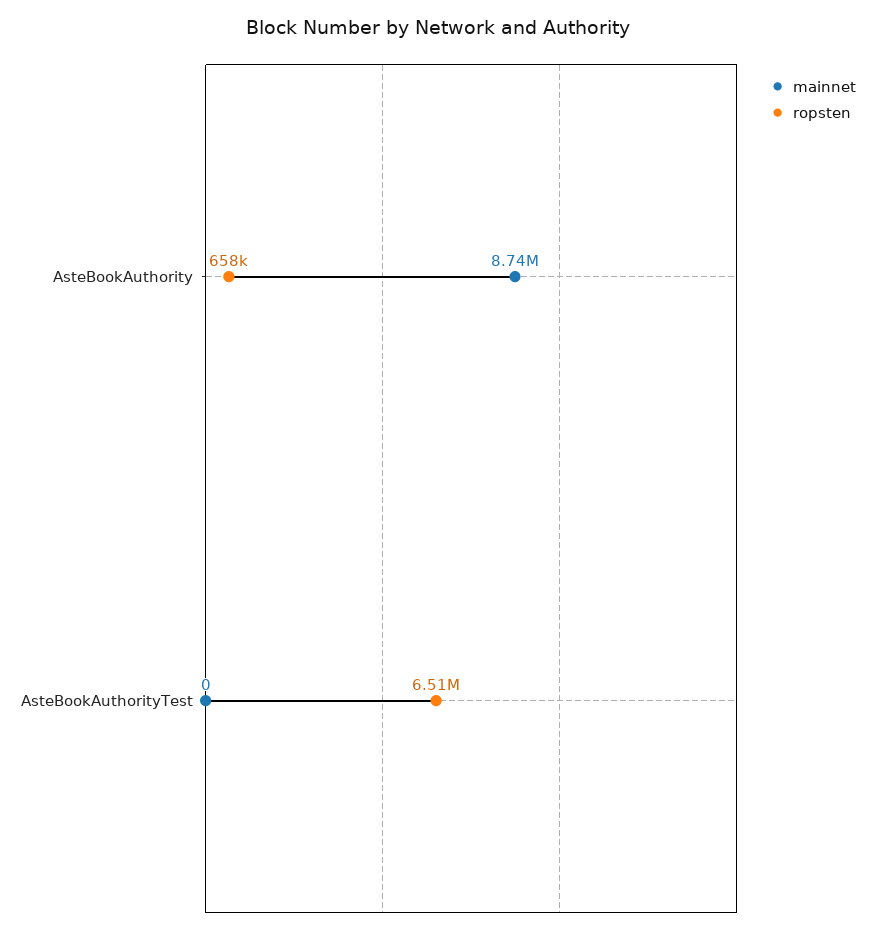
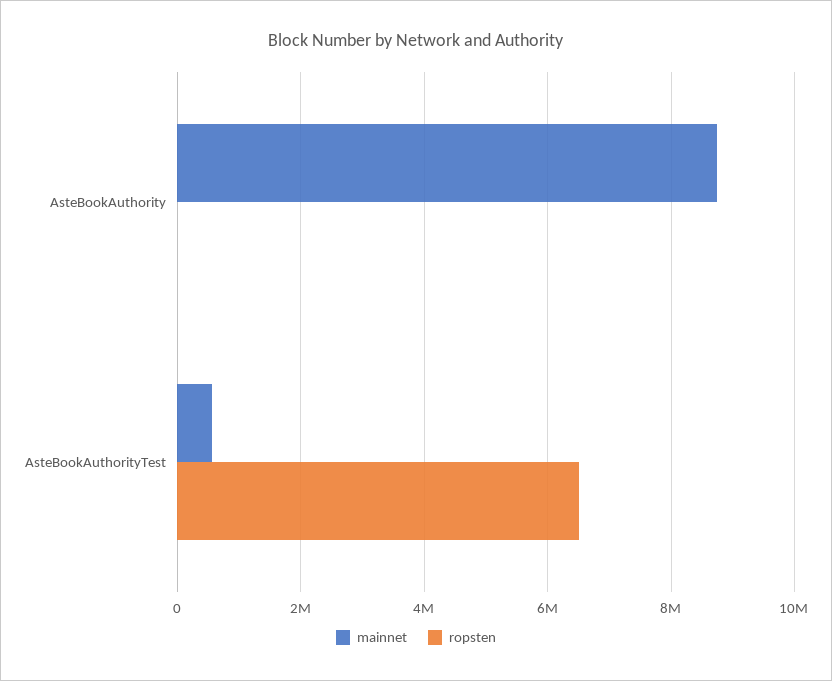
  {
    "mainnet": {
      "AsteBookAuthority": 8740000,
-     "AsteBookAuthorityTest": 0
+     "AsteBookAuthorityTest": 600000
    },
    "ropsten": {
-     "AsteBookAuthority": 658000,
+     "AsteBookAuthority": 0,
      "AsteBookAuthorityTest": 6510000
    }
  }

